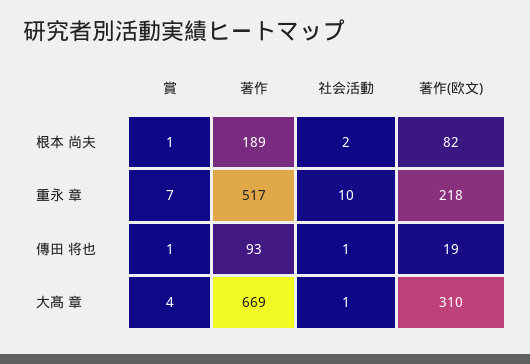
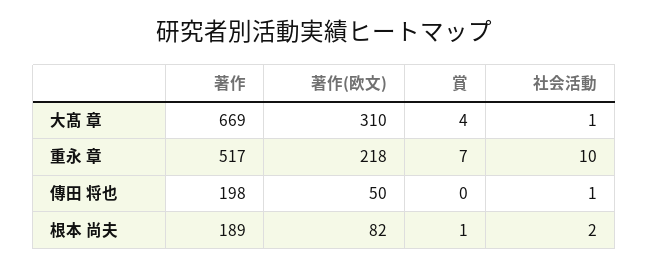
  {
    "賞": {
      "根本 尚夫": 1,
      "重永 章": 7,
-     "傳田 将也": 1,
+     "傳田 将也": 0,
      "大髙 章": 4
    },
    "著作": {
      "根本 尚夫": 189,
      "重永 章": 517,
-     "傳田 将也": 93,
+     "傳田 将也": 198,
      "大髙 章": 669
    },
    "社会活動": {
      "根本 尚夫": 2,
      "重永 章": 10,
      "傳田 将也": 1,
      "大髙 章": 1
    },
    "著作(欧文)": {
      "根本 尚夫": 82,
      "重永 章": 218,
-     "傳田 将也": 19,
+     "傳田 将也": 50,
      "大髙 章": 310
    }
  }

